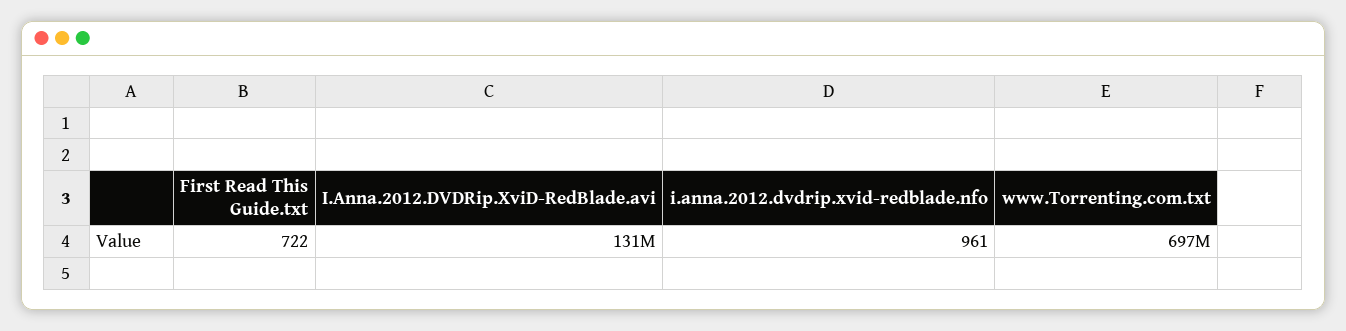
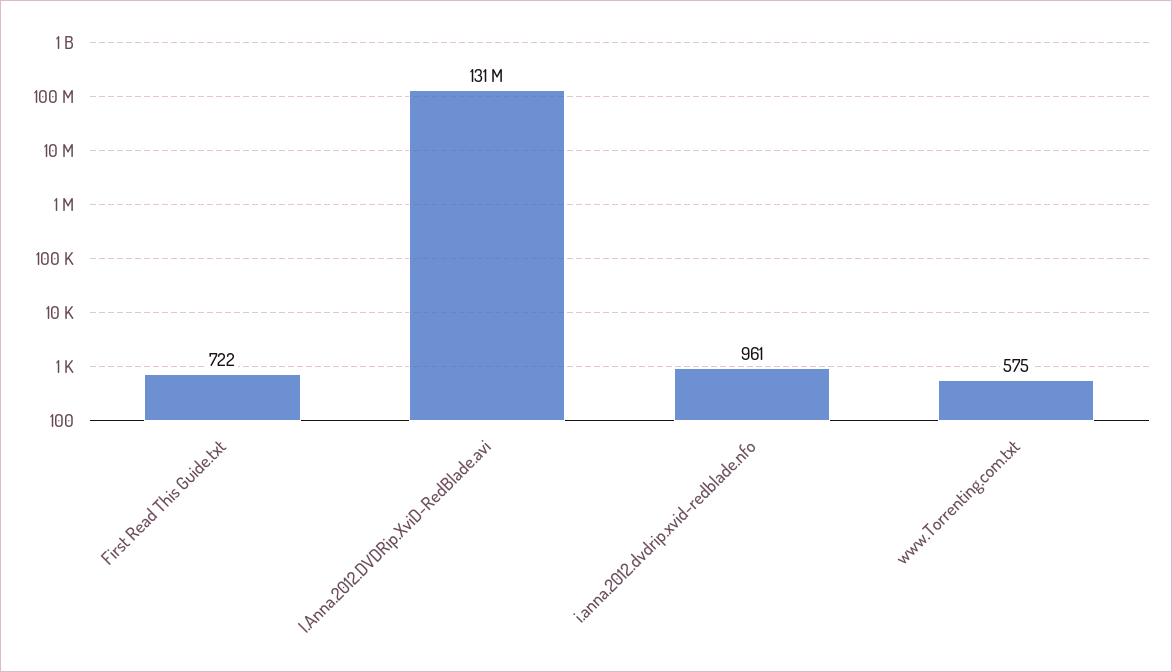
  {
    "First Read This Guide.txt": 722,
    "I.Anna.2012.DVDRip.XviD-RedBlade.avi": 131000000,
    "i.anna.2012.dvdrip.xvid-redblade.nfo": 961,
-   "www.Torrenting.com.txt": 697000000
+   "www.Torrenting.com.txt": 575
  }

